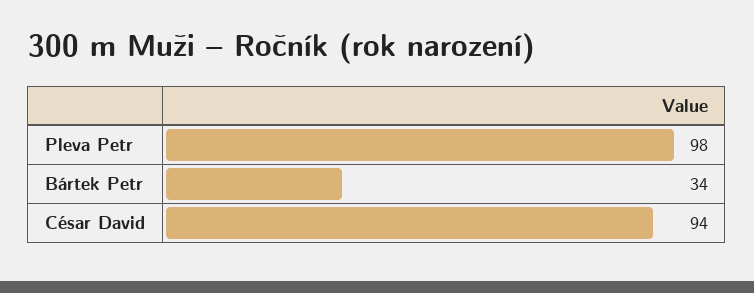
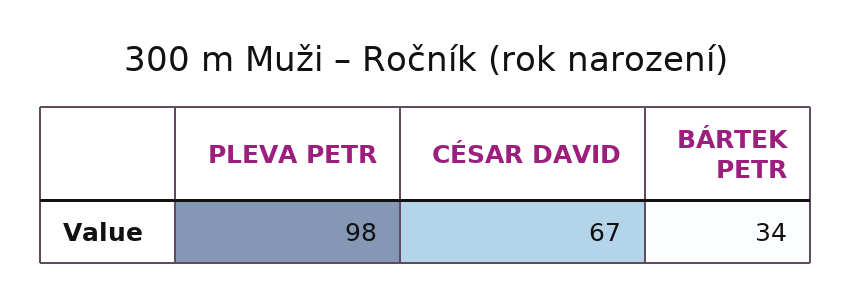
  {
    "Pleva Petr": 98,
    "Bártek Petr": 34,
-   "César David": 94
+   "César David": 67
  }

